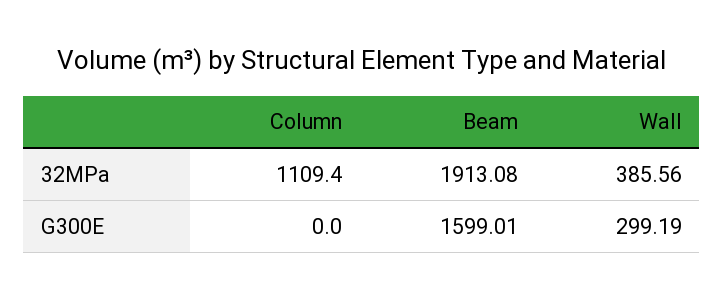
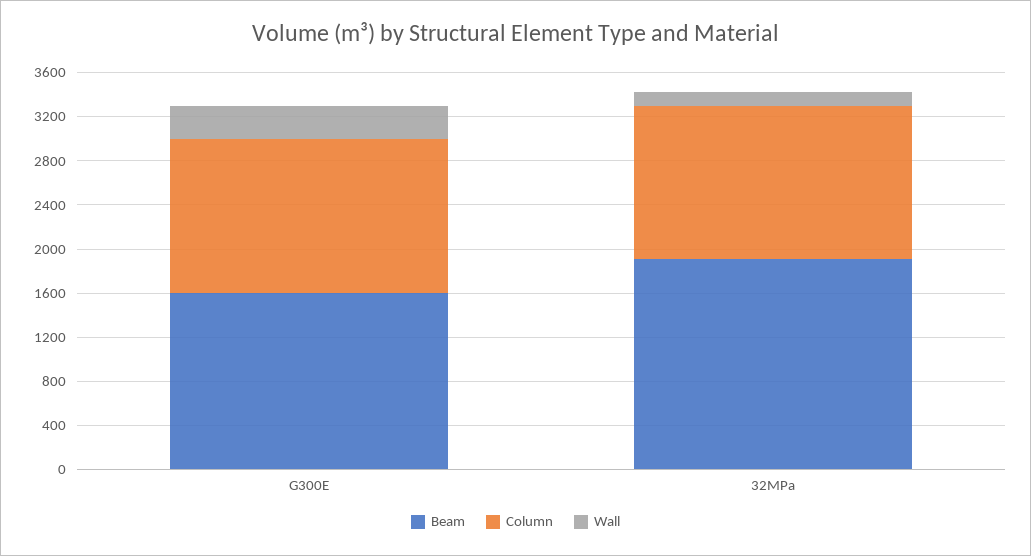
  {
    "Column": {
-     "32MPa": 1109.4,
+     "32MPa": 1400,
-     "G300E": 0
+     "G300E": 1400
    },
    "Beam": {
      "32MPa": 1913.08,
      "G300E": 1599.01
    },
    "Wall": {
-     "32MPa": 385.56,
+     "32MPa": 100,
      "G300E": 299.19
    }
  }

